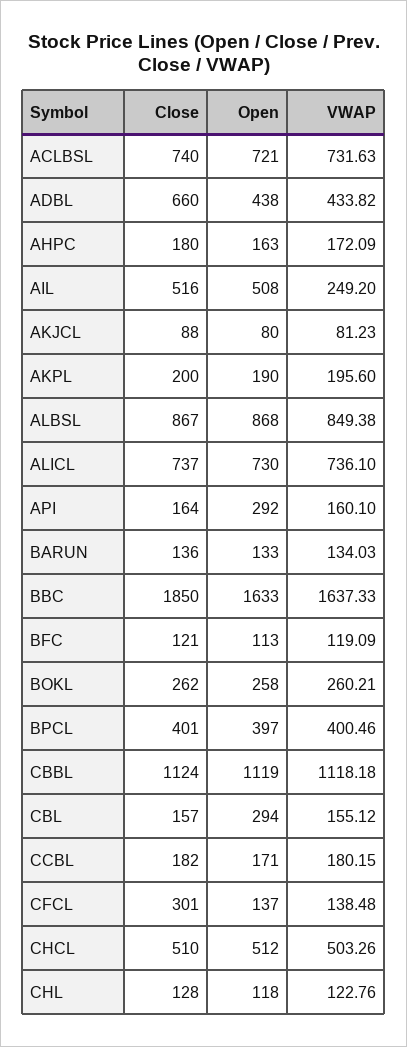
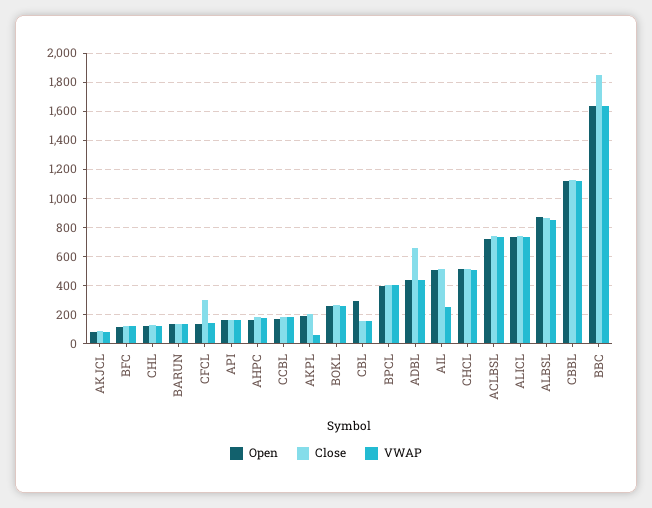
  {
    "Close": {
      "ACLBSL": 740,
      "ADBL": 660,
      "AHPC": 180,
      "AIL": 516,
      "AKJCL": 88,
      "AKPL": 200,
      "ALBSL": 867,
      "ALICL": 737,
      "API": 164,
      "BARUN": 136,
      "BBC": 1850,
      "BFC": 121,
      "BOKL": 262,
      "BPCL": 401,
      "CBBL": 1124,
      "CBL": 157,
      "CCBL": 182,
      "CFCL": 301,
      "CHCL": 510,
      "CHL": 128
    },
    "Open": {
      "ACLBSL": 721,
      "ADBL": 438,
      "AHPC": 163,
      "AIL": 508,
      "AKJCL": 80,
      "AKPL": 190,
      "ALBSL": 868,
      "ALICL": 730,
-     "API": 292,
+     "API": 150,
      "BARUN": 133,
      "BBC": 1633,
      "BFC": 113,
      "BOKL": 258,
      "BPCL": 397,
      "CBBL": 1119,
      "CBL": 294,
      "CCBL": 171,
      "CFCL": 137,
      "CHCL": 512,
      "CHL": 118
    },
    "VWAP": {
      "ACLBSL": 731.63,
      "ADBL": 433.82,
      "AHPC": 172.09,
      "AIL": 249.2,
      "AKJCL": 81.23,
-     "AKPL": 195.6,
+     "AKPL": 50,
      "ALBSL": 849.38,
      "ALICL": 736.1,
      "API": 160.1,
      "BARUN": 134.03,
      "BBC": 1637.33,
      "BFC": 119.09,
      "BOKL": 260.21,
      "BPCL": 400.46,
      "CBBL": 1118.18,
      "CBL": 155.12,
      "CCBL": 180.15,
      "CFCL": 138.48,
      "CHCL": 503.26,
      "CHL": 122.76
    }
  }

